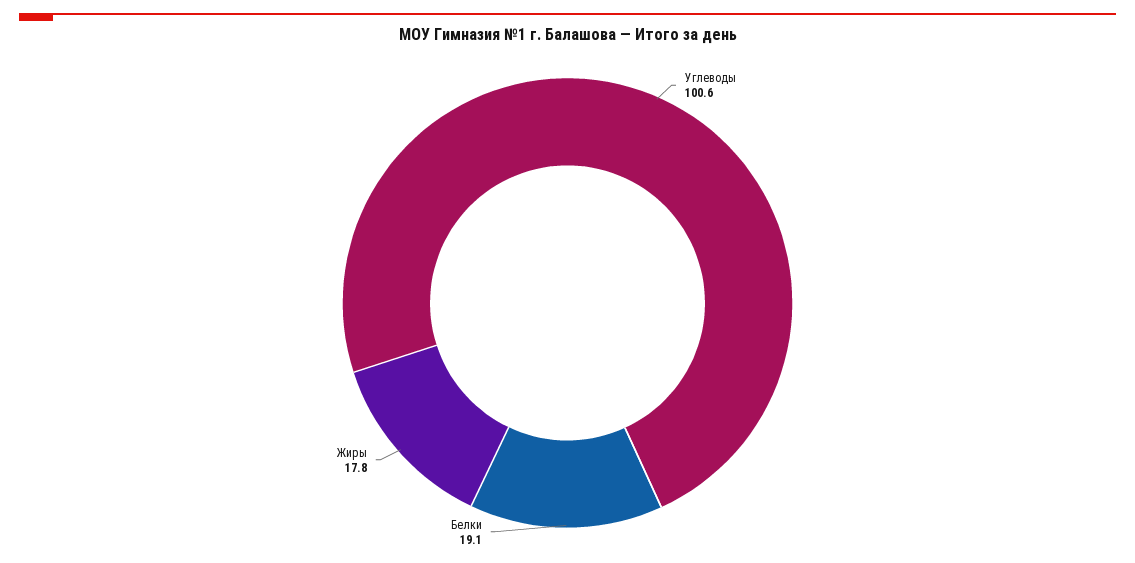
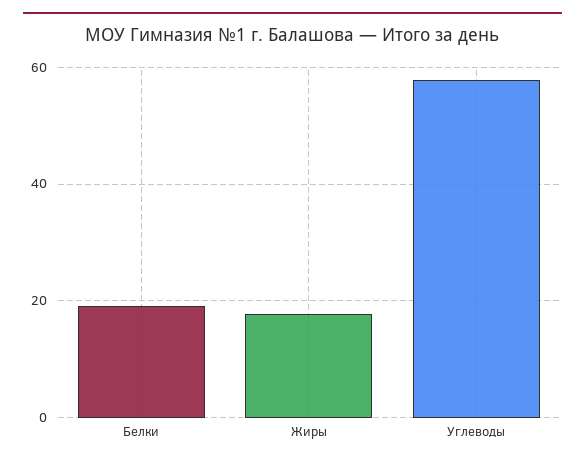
  {
-   "Углеводы": 100.6,
+   "Углеводы": 58,
    "Белки": 19.1,
    "Жиры": 17.8
  }

